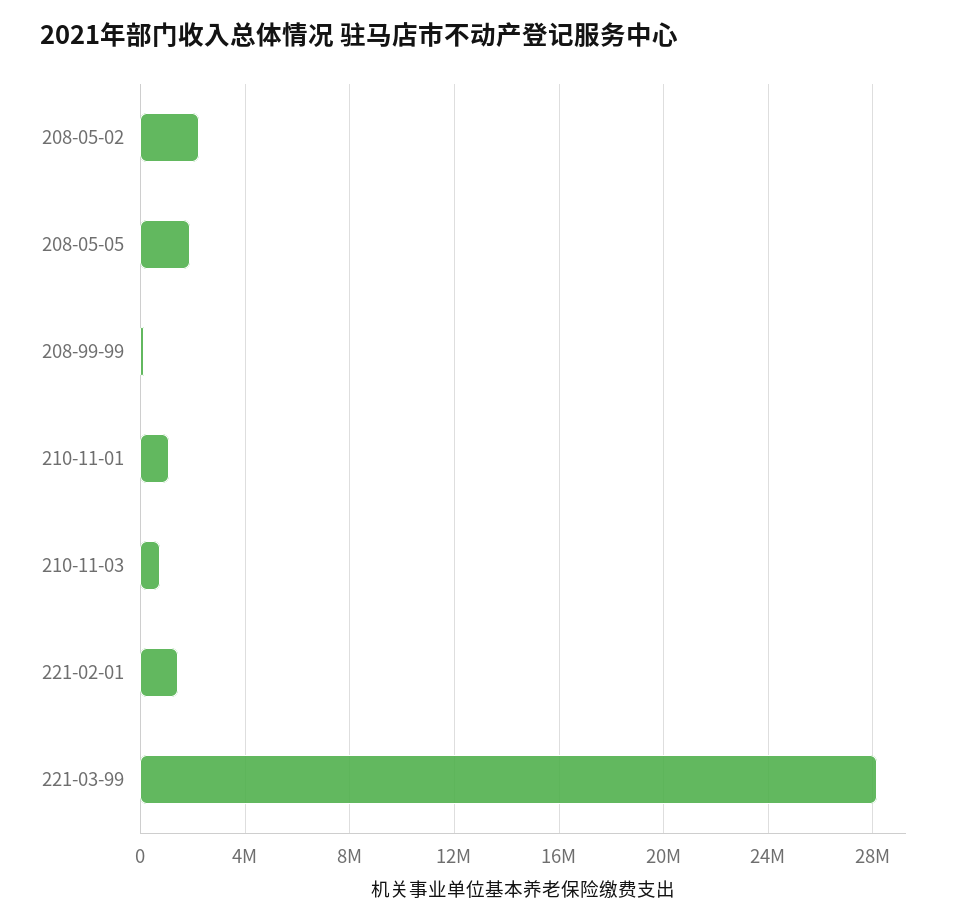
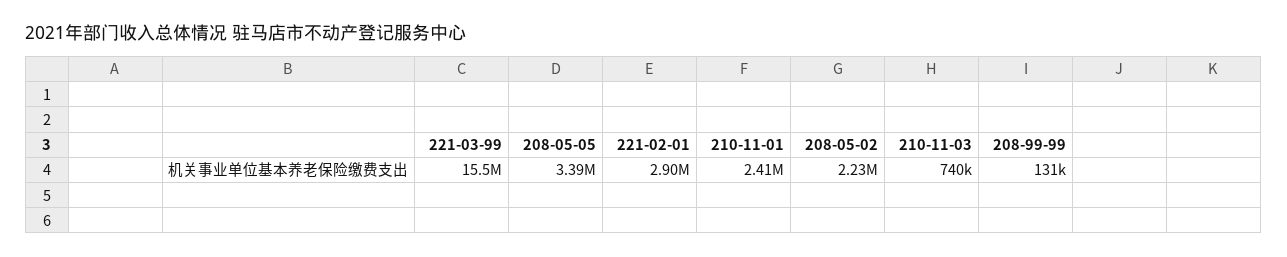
  {
    "208-05-02": 2230000,
-   "208-05-05": 2000000,
+   "208-05-05": 3390000,
    "208-99-99": 131000,
-   "210-11-01": 1000000,
+   "210-11-01": 2410000,
    "210-11-03": 740000,
-   "221-02-01": 1500000,
+   "221-02-01": 2900000,
-   "221-03-99": 28000000
+   "221-03-99": 15500000
  }

